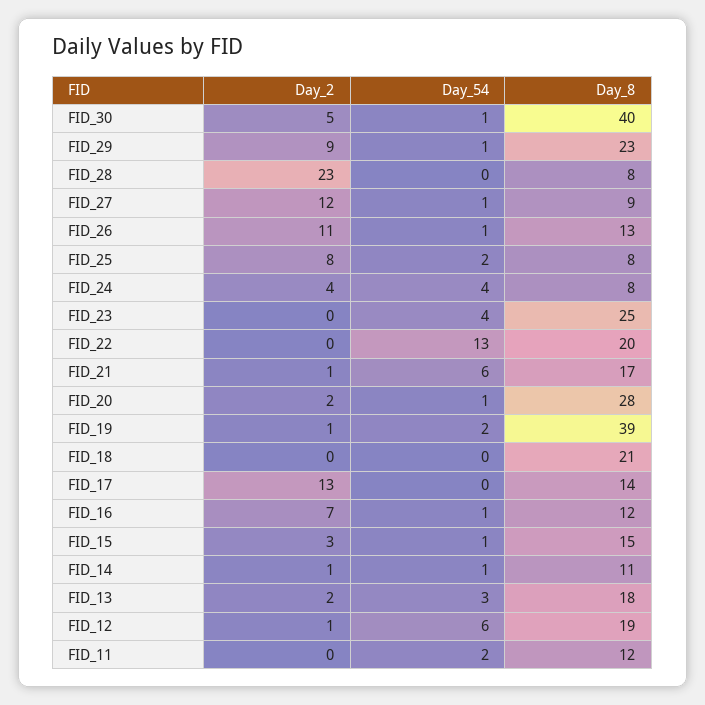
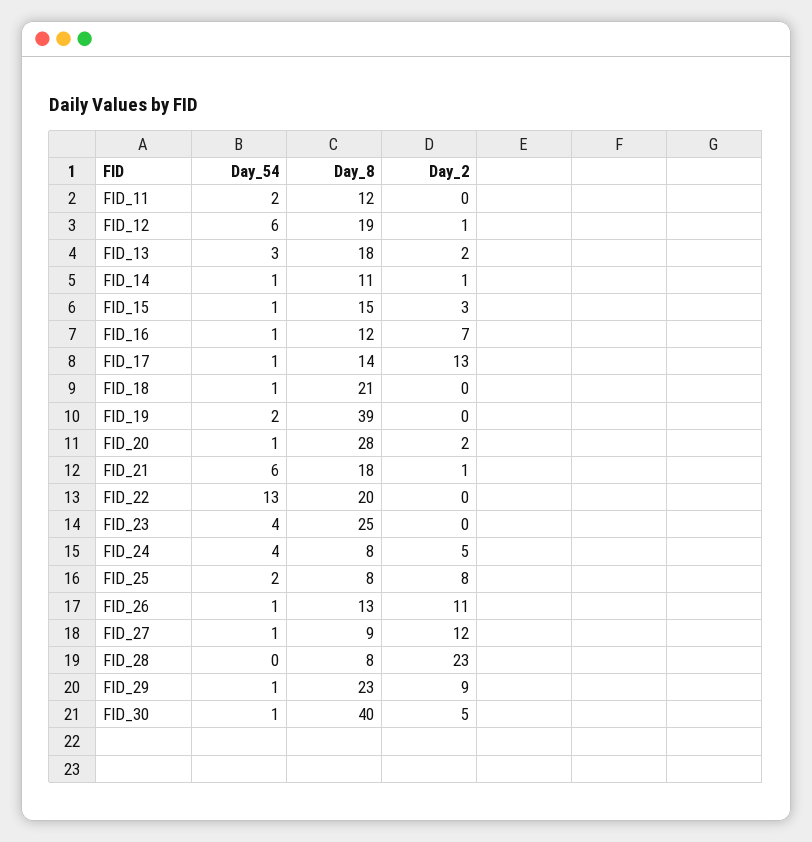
  {
    "Day_2": {
      "FID_30": 5,
      "FID_29": 9,
      "FID_28": 23,
      "FID_27": 12,
      "FID_26": 11,
      "FID_25": 8,
-     "FID_24": 4,
+     "FID_24": 5,
      "FID_23": 0,
      "FID_22": 0,
      "FID_21": 1,
      "FID_20": 2,
-     "FID_19": 1,
+     "FID_19": 0,
      "FID_18": 0,
      "FID_17": 13,
      "FID_16": 7,
      "FID_15": 3,
      "FID_14": 1,
      "FID_13": 2,
      "FID_12": 1,
      "FID_11": 0
    },
    "Day_54": {
      "FID_30": 1,
      "FID_29": 1,
      "FID_28": 0,
      "FID_27": 1,
      "FID_26": 1,
      "FID_25": 2,
      "FID_24": 4,
      "FID_23": 4,
      "FID_22": 13,
      "FID_21": 6,
      "FID_20": 1,
      "FID_19": 2,
-     "FID_18": 0,
+     "FID_18": 1,
-     "FID_17": 0,
+     "FID_17": 1,
      "FID_16": 1,
      "FID_15": 1,
      "FID_14": 1,
      "FID_13": 3,
      "FID_12": 6,
      "FID_11": 2
    },
    "Day_8": {
      "FID_30": 40,
      "FID_29": 23,
      "FID_28": 8,
      "FID_27": 9,
      "FID_26": 13,
      "FID_25": 8,
      "FID_24": 8,
      "FID_23": 25,
      "FID_22": 20,
-     "FID_21": 17,
+     "FID_21": 18,
      "FID_20": 28,
      "FID_19": 39,
      "FID_18": 21,
      "FID_17": 14,
      "FID_16": 12,
      "FID_15": 15,
      "FID_14": 11,
      "FID_13": 18,
      "FID_12": 19,
      "FID_11": 12
    }
  }

